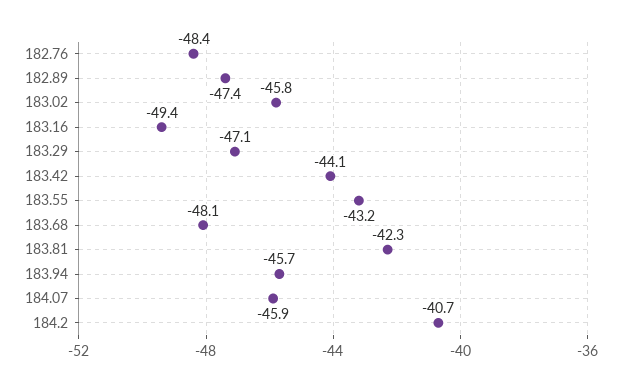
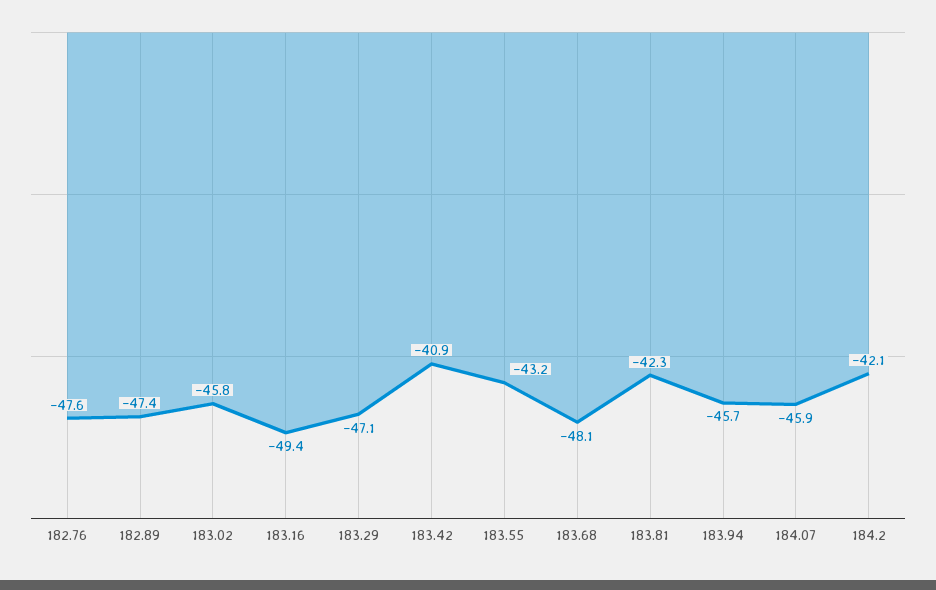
  {
-   "182.76": -48.4,
+   "182.76": -47.6,
    "182.89": -47.4,
    "183.02": -45.8,
    "183.16": -49.4,
    "183.29": -47.1,
-   "183.42": -44.1,
+   "183.42": -40.9,
    "183.55": -43.2,
    "183.68": -48.1,
    "183.81": -42.3,
    "183.94": -45.7,
    "184.07": -45.9,
-   "184.2": -40.7
+   "184.2": -42.1
  }

